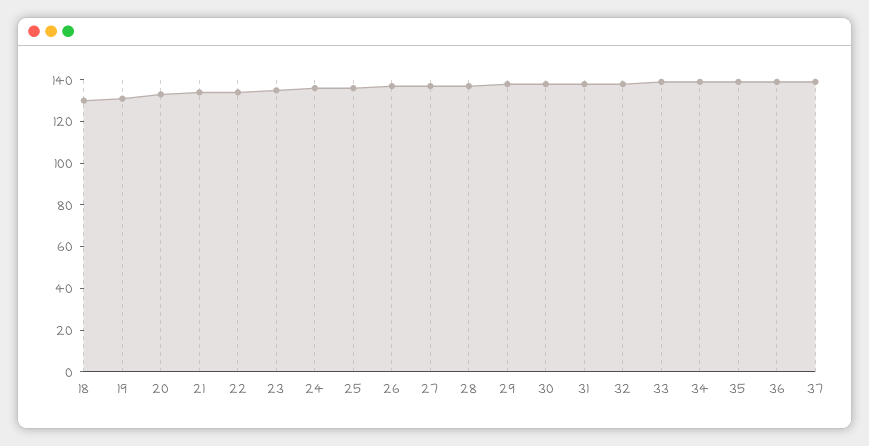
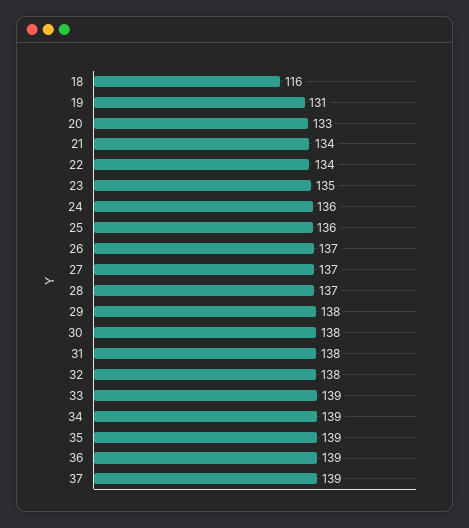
  {
-   "18": 130,
+   "18": 116,
    "19": 131,
    "20": 133,
    "21": 134,
    "22": 134,
    "23": 135,
    "24": 136,
    "25": 136,
    "26": 137,
    "27": 137,
    "28": 137,
    "29": 138,
    "30": 138,
    "31": 138,
    "32": 138,
    "33": 139,
    "34": 139,
    "35": 139,
    "36": 139,
    "37": 139
  }

